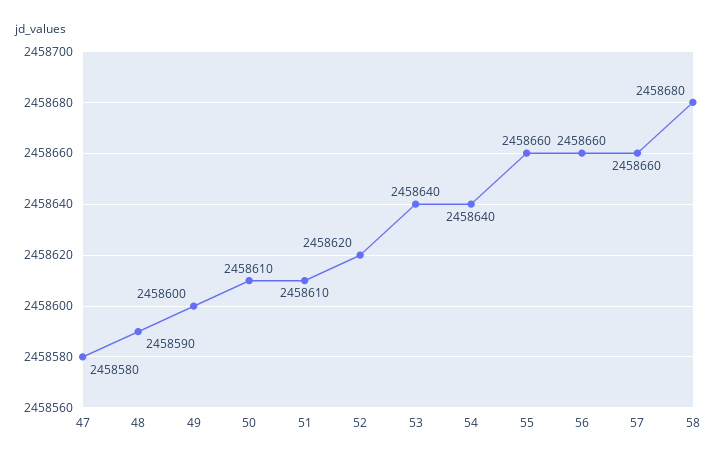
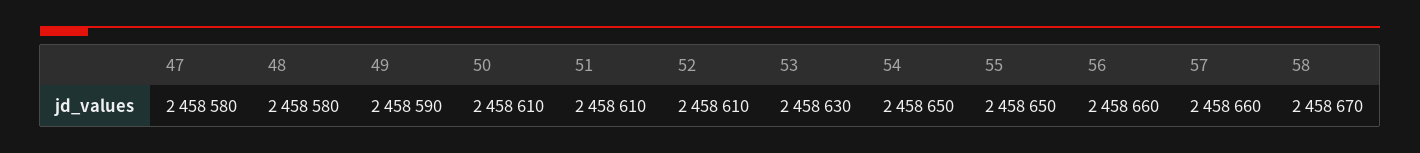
  {
    "47": 2458580,
-   "48": 2458590,
+   "48": 2458580,
-   "49": 2458600,
+   "49": 2458590,
    "50": 2458610,
    "51": 2458610,
-   "52": 2458620,
+   "52": 2458610,
-   "53": 2458640,
+   "53": 2458630,
-   "54": 2458640,
+   "54": 2458650,
-   "55": 2458660,
+   "55": 2458650,
    "56": 2458660,
    "57": 2458660,
-   "58": 2458680
+   "58": 2458670
  }

